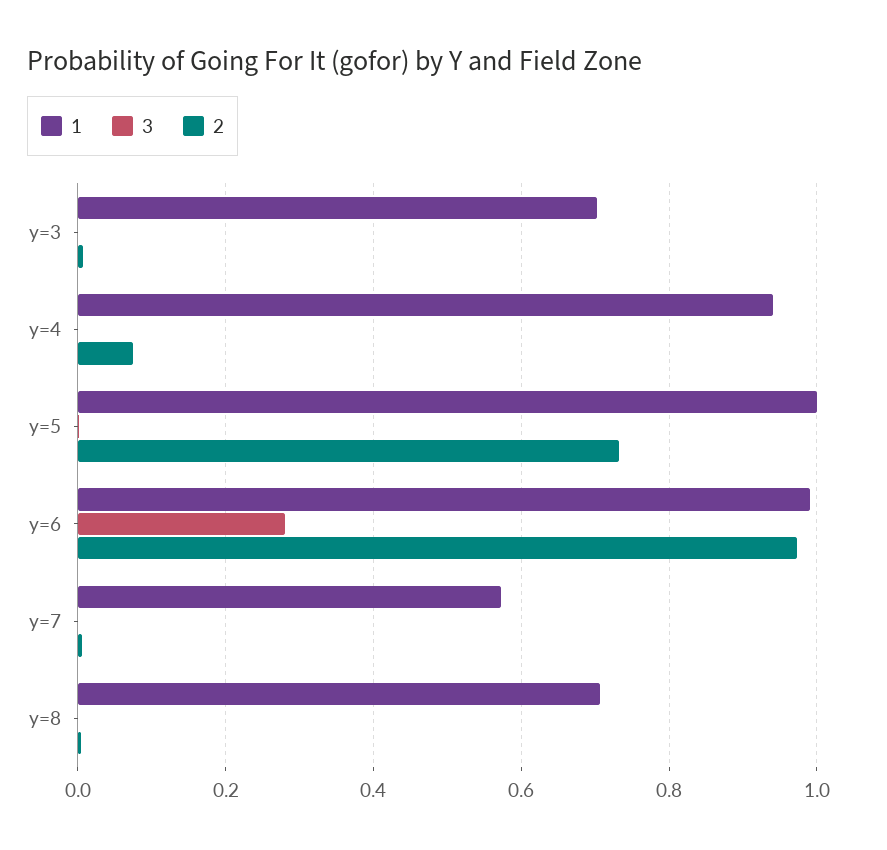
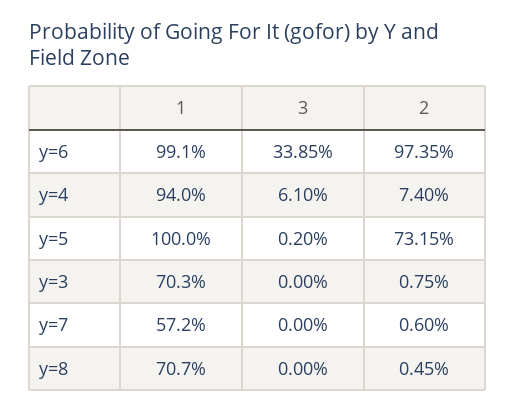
  {
    "1": {
      "y=3": 0.703,
      "y=4": 0.94,
      "y=5": 1,
      "y=6": 0.991,
      "y=7": 0.572,
      "y=8": 0.707
    },
    "3": {
      "y=3": 0,
-     "y=4": 0,
+     "y=4": 0.061,
      "y=5": 0.002,
-     "y=6": 0.28,
+     "y=6": 0.3385,
      "y=7": 0,
      "y=8": 0
    },
    "2": {
      "y=3": 0.0075,
      "y=4": 0.074,
      "y=5": 0.7315,
      "y=6": 0.9735,
      "y=7": 0.006,
      "y=8": 0.0045
    }
  }

